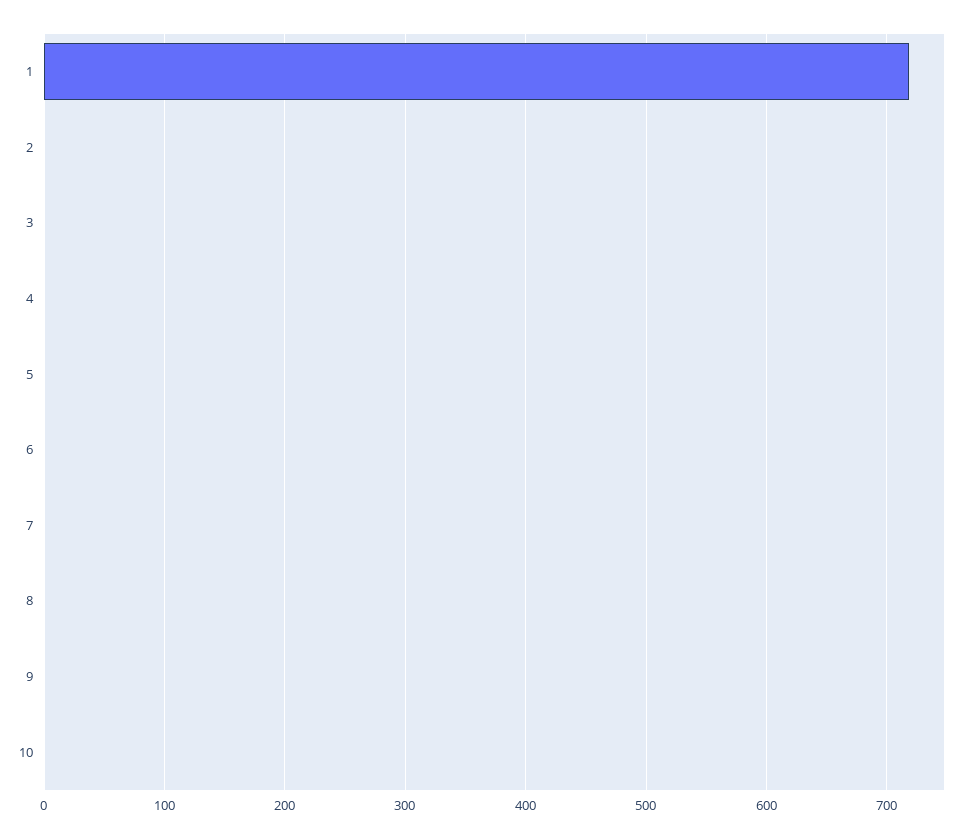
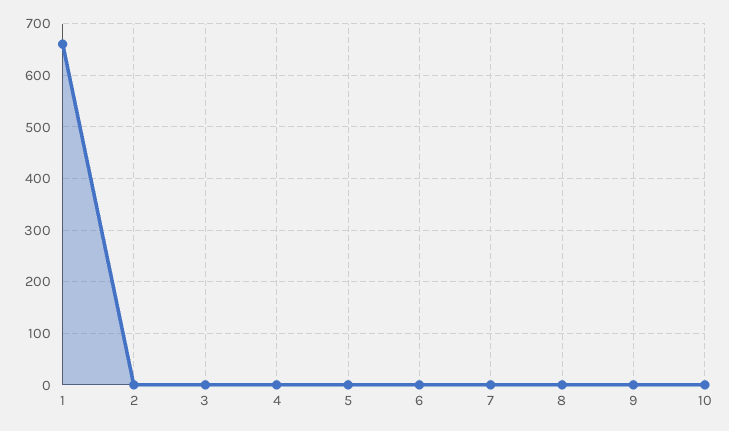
  {
-   "1": 720,
+   "1": 660,
    "2": 0,
    "3": 0,
    "4": 0,
    "5": 0,
    "6": 0,
    "7": 0,
    "8": 0,
    "9": 0,
    "10": 0
  }

